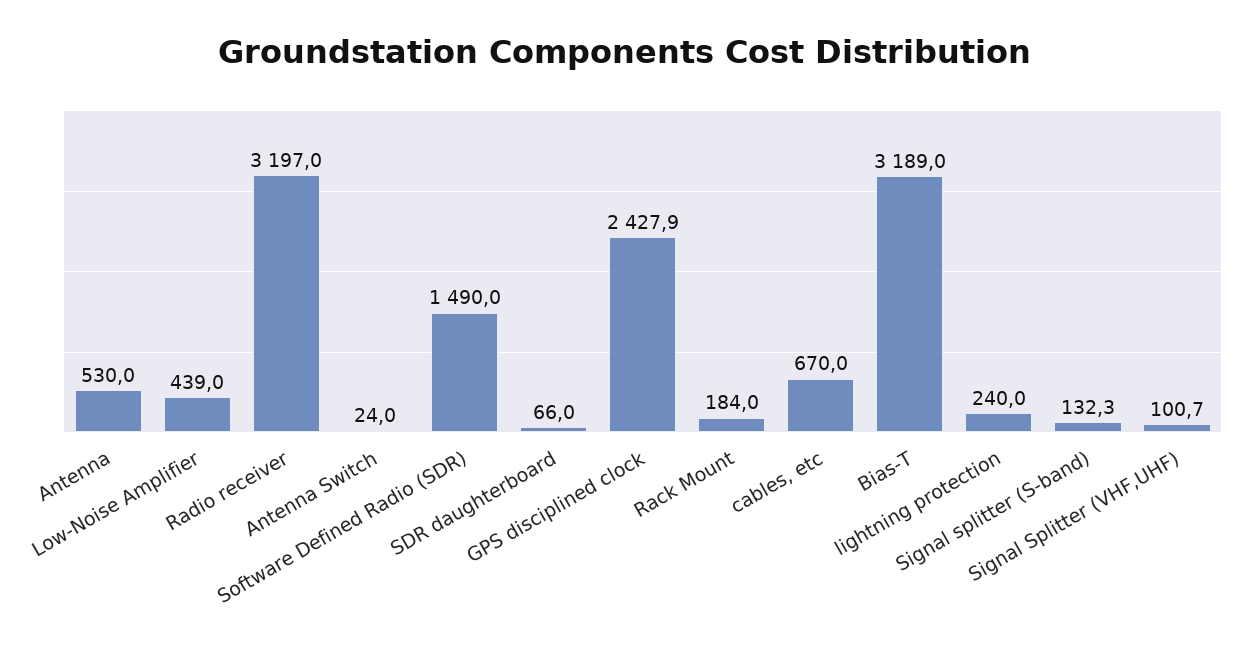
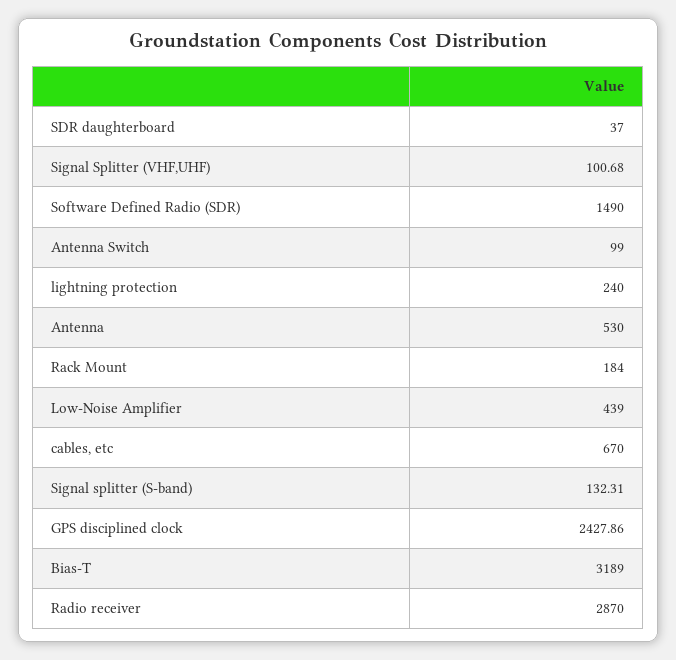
  {
    "Antenna": 530,
    "Low-Noise Amplifier": 439,
-   "Radio receiver": 3197,
+   "Radio receiver": 2870,
-   "Antenna Switch": 24,
+   "Antenna Switch": 99,
    "Software Defined Radio (SDR)": 1490,
-   "SDR daughterboard": 66,
+   "SDR daughterboard": 37,
    "GPS disciplined clock": 2427.86,
    "Rack Mount": 184,
    "cables, etc": 670,
    "Bias-T": 3189,
    "lightning protection": 240,
    "Signal splitter (S-band)": 132.31,
    "Signal Splitter (VHF,UHF)": 100.68
  }

